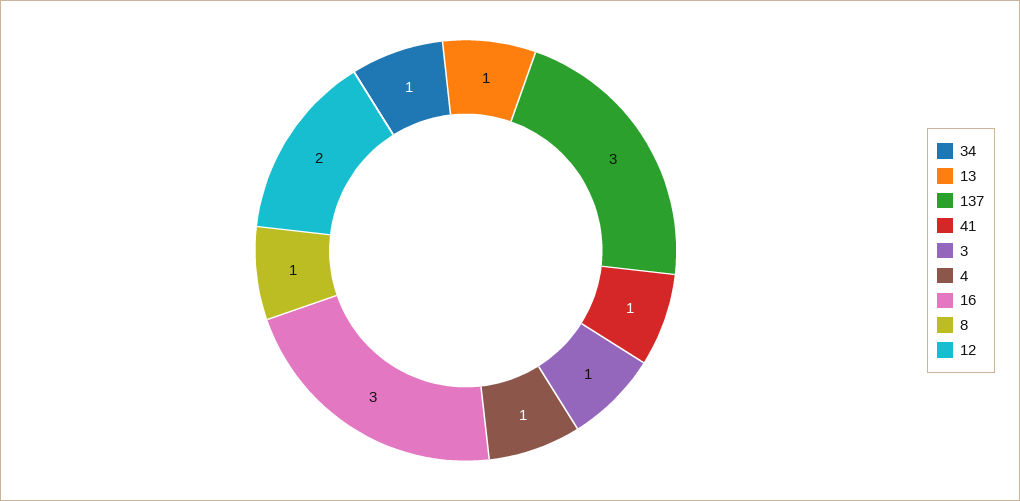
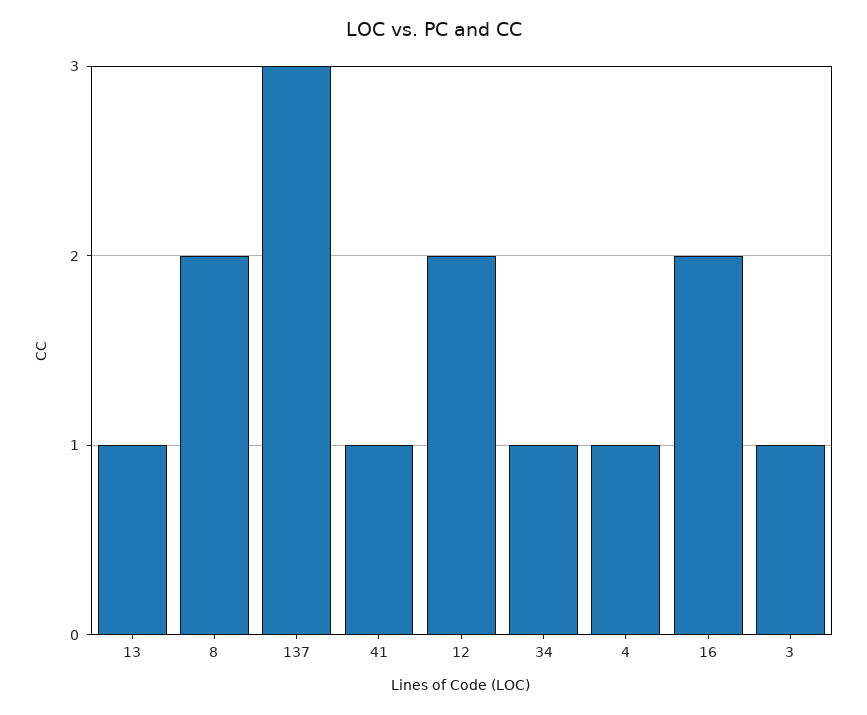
  {
    "34": 1,
    "13": 1,
    "137": 3,
    "41": 1,
    "3": 1,
    "4": 1,
-   "16": 3,
+   "16": 2,
-   "8": 1,
+   "8": 2,
    "12": 2
  }

